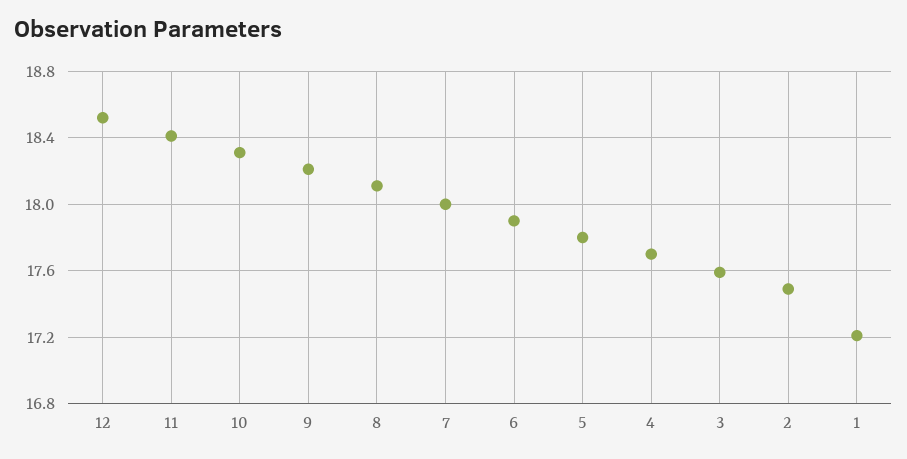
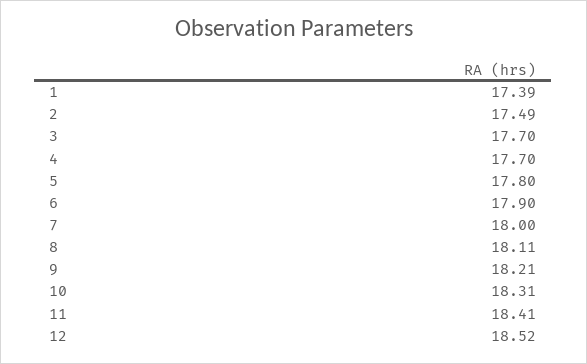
  {
    "12": 18.52,
    "11": 18.41,
    "10": 18.31,
    "9": 18.21,
    "8": 18.11,
    "7": 18,
    "6": 17.9,
    "5": 17.8,
    "4": 17.7,
-   "3": 17.6,
+   "3": 17.7,
    "2": 17.49,
-   "1": 17.2
+   "1": 17.39
  }

